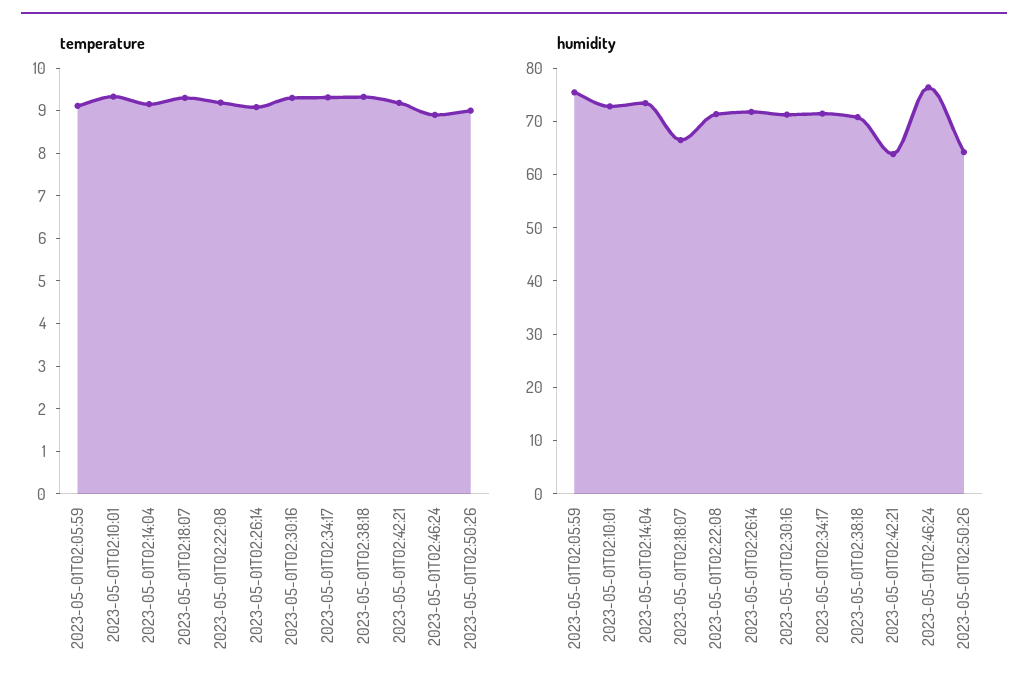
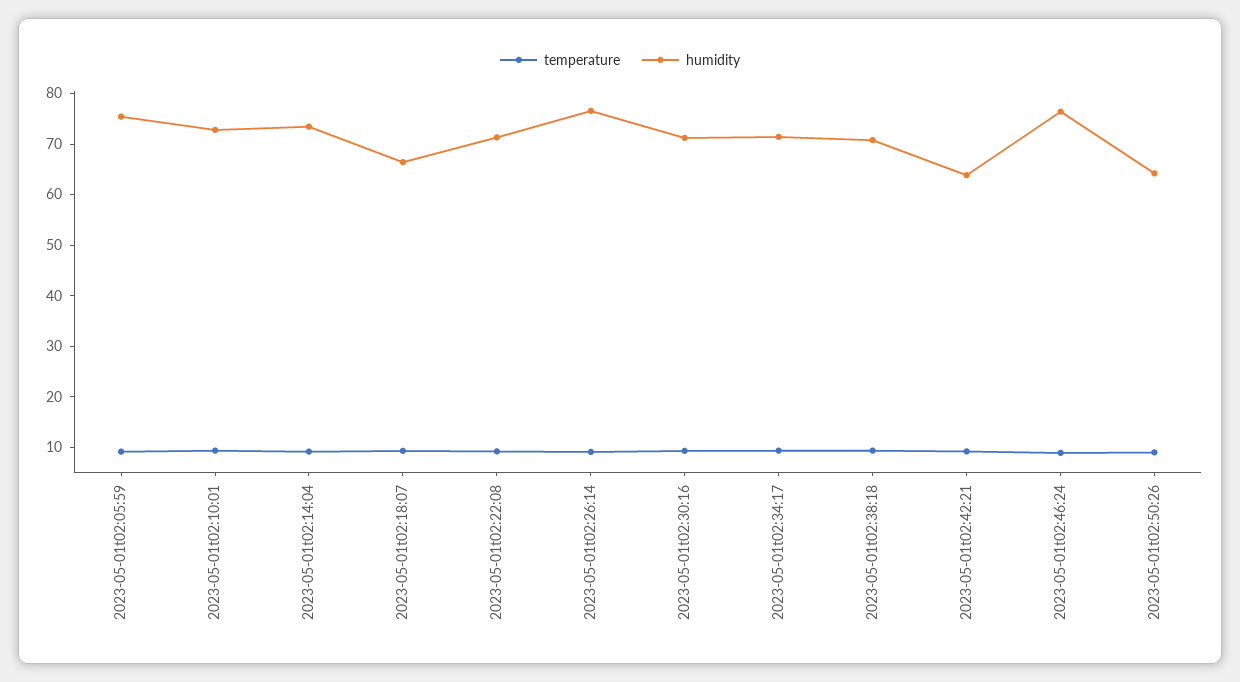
  {
    "temperature": {
      "2023-05-01T02:05:59": 9.2,
      "2023-05-01T02:10:01": 9.4,
      "2023-05-01T02:14:04": 9.2,
      "2023-05-01T02:18:07": 9.4,
      "2023-05-01T02:22:08": 9.2,
      "2023-05-01T02:26:14": 9,
      "2023-05-01T02:30:16": 9.4,
      "2023-05-01T02:34:17": 9.4,
      "2023-05-01T02:38:18": 9.4,
      "2023-05-01T02:42:21": 9.2,
      "2023-05-01T02:46:24": 9,
      "2023-05-01T02:50:26": 9
    },
    "humidity": {
      "2023-05-01T02:05:59": 76,
      "2023-05-01T02:10:01": 72,
      "2023-05-01T02:14:04": 74,
      "2023-05-01T02:18:07": 66,
      "2023-05-01T02:22:08": 72,
-     "2023-05-01T02:26:14": 72,
+     "2023-05-01T02:26:14": 76,
      "2023-05-01T02:30:16": 72,
      "2023-05-01T02:34:17": 72,
      "2023-05-01T02:38:18": 70,
      "2023-05-01T02:42:21": 64,
      "2023-05-01T02:46:24": 76,
      "2023-05-01T02:50:26": 64
    }
  }

